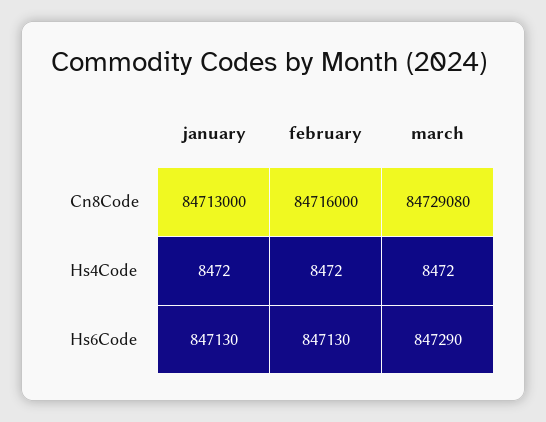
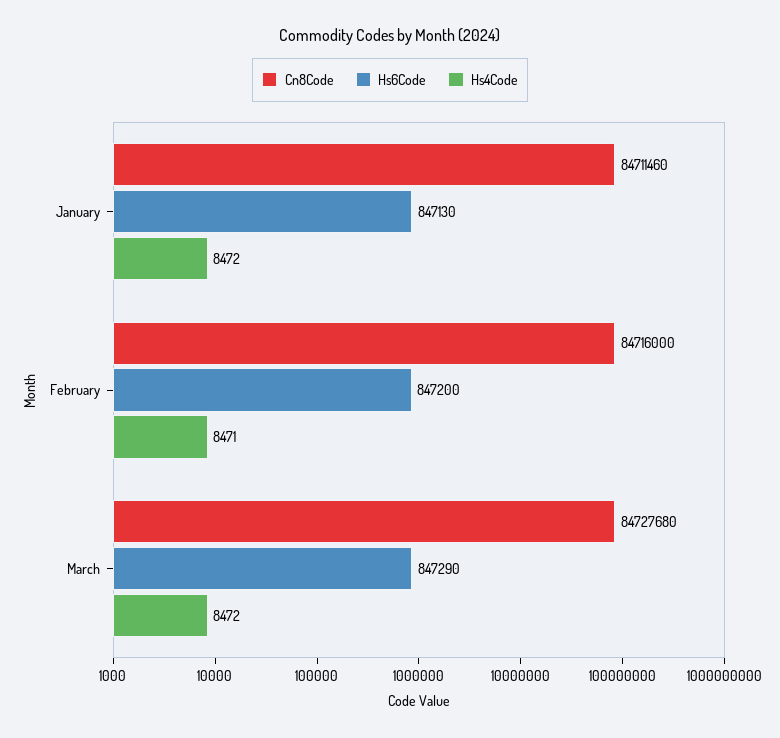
  {
    "Cn8Code": {
-     "january": 84713000,
+     "january": 84711460,
      "february": 84716000,
-     "march": 84729080
+     "march": 84727680
    },
    "Hs4Code": {
      "january": 8472,
-     "february": 8472,
+     "february": 8471,
      "march": 8472
    },
    "Hs6Code": {
      "january": 847130,
-     "february": 847130,
+     "february": 847200,
      "march": 847290
    }
  }

